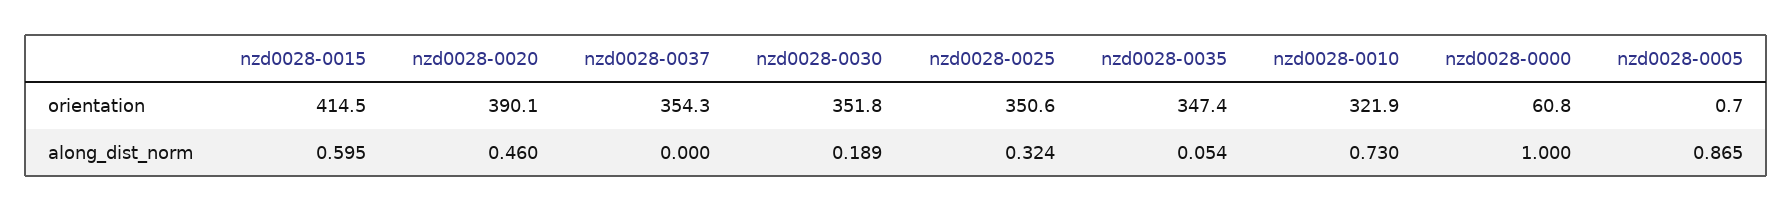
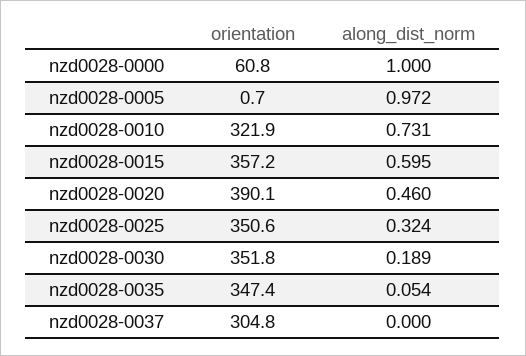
  {
    "nzd0028-0015": {
-     "orientation": 414.5,
+     "orientation": 357.2,
      "along_dist_norm": 0.595
    },
    "nzd0028-0020": {
      "orientation": 390.1,
      "along_dist_norm": 0.46
    },
    "nzd0028-0037": {
-     "orientation": 354.3,
+     "orientation": 304.8,
      "along_dist_norm": 0
    },
    "nzd0028-0030": {
      "orientation": 351.8,
      "along_dist_norm": 0.189
    },
    "nzd0028-0025": {
      "orientation": 350.6,
      "along_dist_norm": 0.324
    },
    "nzd0028-0035": {
      "orientation": 347.4,
      "along_dist_norm": 0.054
    },
    "nzd0028-0010": {
      "orientation": 321.9,
-     "along_dist_norm": 0.73
+     "along_dist_norm": 0.731
    },
    "nzd0028-0000": {
      "orientation": 60.8,
      "along_dist_norm": 1
    },
    "nzd0028-0005": {
      "orientation": 0.7,
-     "along_dist_norm": 0.865
+     "along_dist_norm": 0.972
    }
  }

